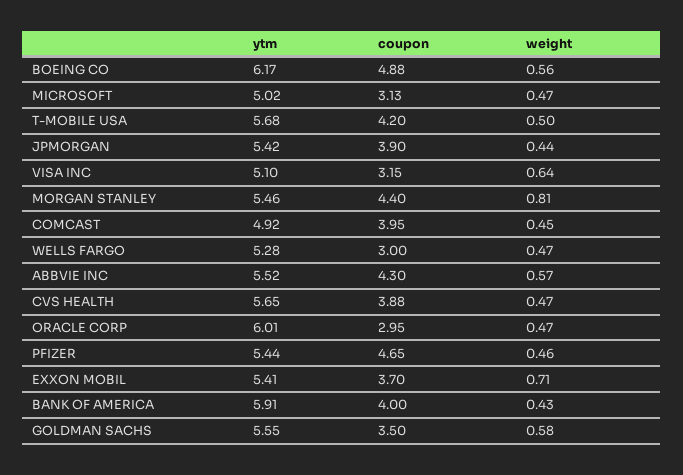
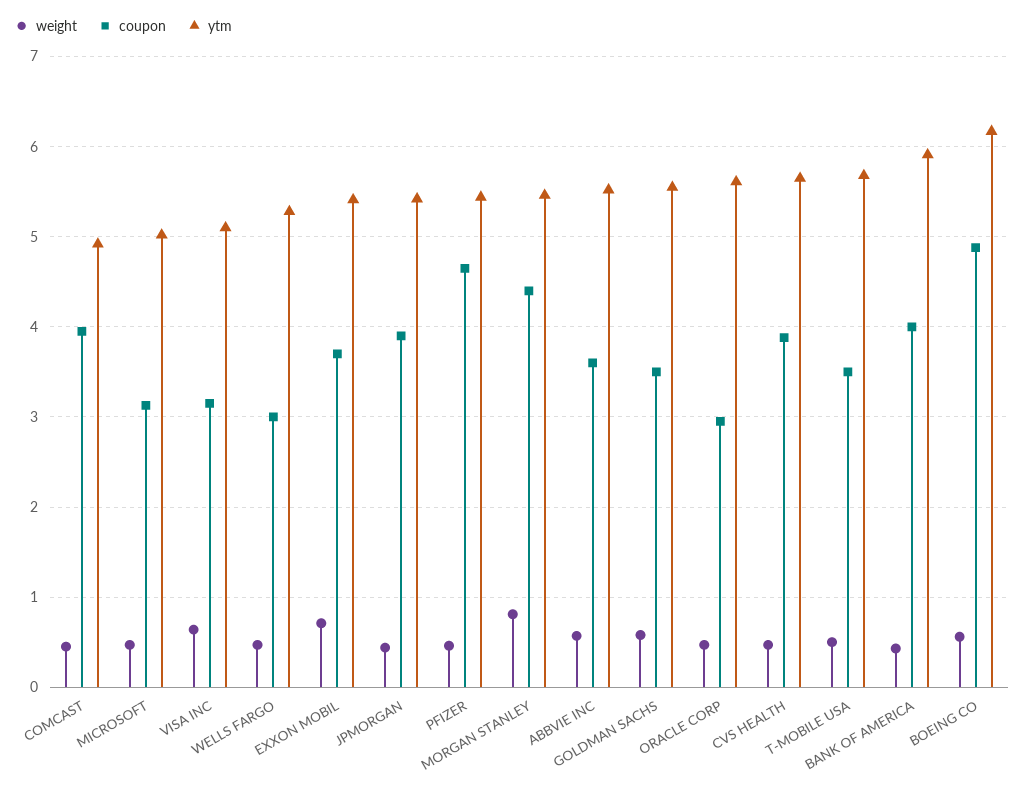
  {
    "ytm": {
      "BOEING CO": 6.17,
      "MICROSOFT": 5.02,
      "T-MOBILE USA": 5.68,
      "JPMORGAN": 5.42,
      "VISA INC": 5.1,
      "MORGAN STANLEY": 5.46,
      "COMCAST": 4.92,
      "WELLS FARGO": 5.28,
      "ABBVIE INC": 5.52,
      "CVS HEALTH": 5.65,
-     "ORACLE CORP": 6.01,
+     "ORACLE CORP": 5.6,
      "PFIZER": 5.44,
      "EXXON MOBIL": 5.41,
      "BANK OF AMERICA": 5.91,
      "GOLDMAN SACHS": 5.55
    },
    "coupon": {
      "BOEING CO": 4.88,
      "MICROSOFT": 3.13,
-     "T-MOBILE USA": 4.2,
+     "T-MOBILE USA": 3.5,
      "JPMORGAN": 3.9,
      "VISA INC": 3.15,
      "MORGAN STANLEY": 4.4,
      "COMCAST": 3.95,
      "WELLS FARGO": 3,
-     "ABBVIE INC": 4.3,
+     "ABBVIE INC": 3.6,
      "CVS HEALTH": 3.88,
      "ORACLE CORP": 2.95,
      "PFIZER": 4.65,
      "EXXON MOBIL": 3.7,
      "BANK OF AMERICA": 4,
      "GOLDMAN SACHS": 3.5
    },
    "weight": {
      "BOEING CO": 0.56,
      "MICROSOFT": 0.47,
      "T-MOBILE USA": 0.5,
      "JPMORGAN": 0.44,
      "VISA INC": 0.64,
      "MORGAN STANLEY": 0.81,
      "COMCAST": 0.45,
      "WELLS FARGO": 0.47,
      "ABBVIE INC": 0.57,
      "CVS HEALTH": 0.47,
      "ORACLE CORP": 0.47,
      "PFIZER": 0.46,
      "EXXON MOBIL": 0.71,
      "BANK OF AMERICA": 0.43,
      "GOLDMAN SACHS": 0.58
    }
  }

